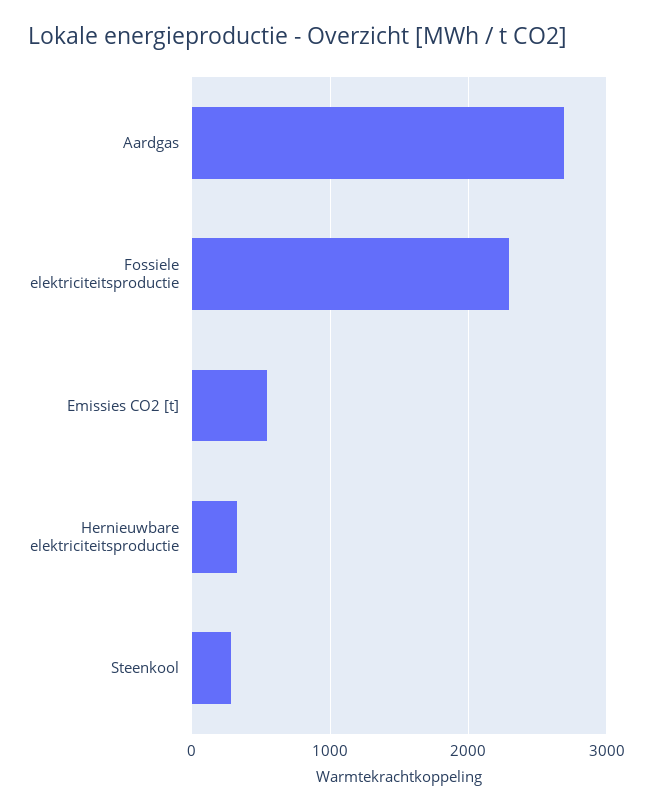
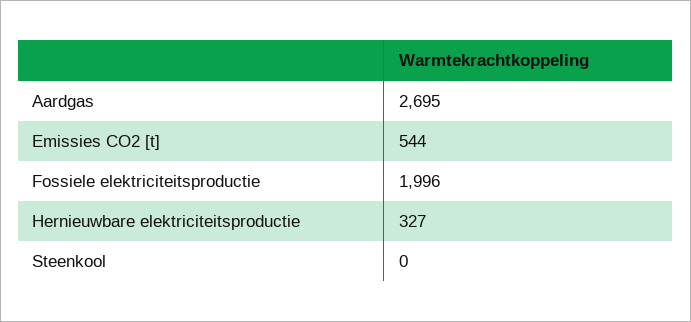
  {
    "Aardgas": 2695,
-   "Fossiele elektriciteitsproductie": 2300,
+   "Fossiele elektriciteitsproductie": 1996,
    "Emissies CO2 [t]": 544,
    "Hernieuwbare elektriciteitsproductie": 327,
-   "Steenkool": 300
+   "Steenkool": 0
  }

